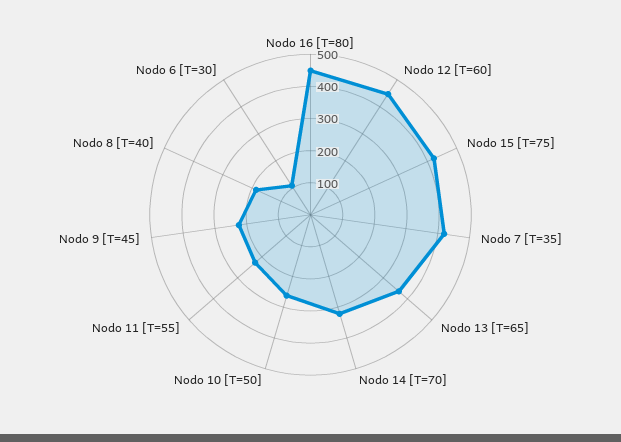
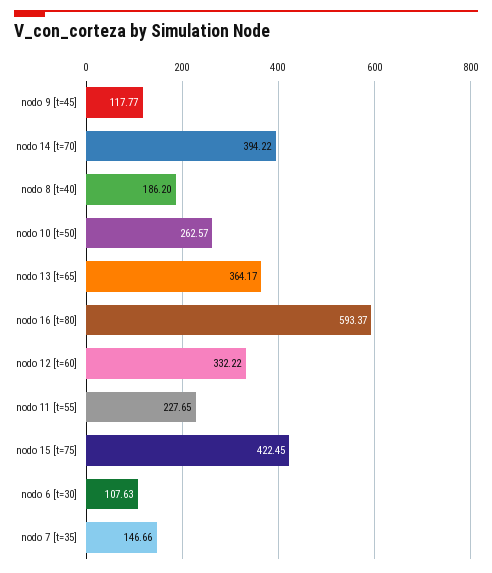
  {
-   "Nodo 16 [T=80]": 450,
+   "Nodo 16 [T=80]": 593.37,
-   "Nodo 12 [T=60]": 450,
+   "Nodo 12 [T=60]": 332.22,
    "Nodo 15 [T=75]": 422.45,
-   "Nodo 7 [T=35]": 425,
+   "Nodo 7 [T=35]": 146.66,
    "Nodo 13 [T=65]": 364.17,
-   "Nodo 14 [T=70]": 325,
+   "Nodo 14 [T=70]": 394.22,
    "Nodo 10 [T=50]": 262.57,
    "Nodo 11 [T=55]": 227.65,
-   "Nodo 9 [T=45]": 225,
+   "Nodo 9 [T=45]": 117.77,
    "Nodo 8 [T=40]": 186.2,
    "Nodo 6 [T=30]": 107.63
  }

